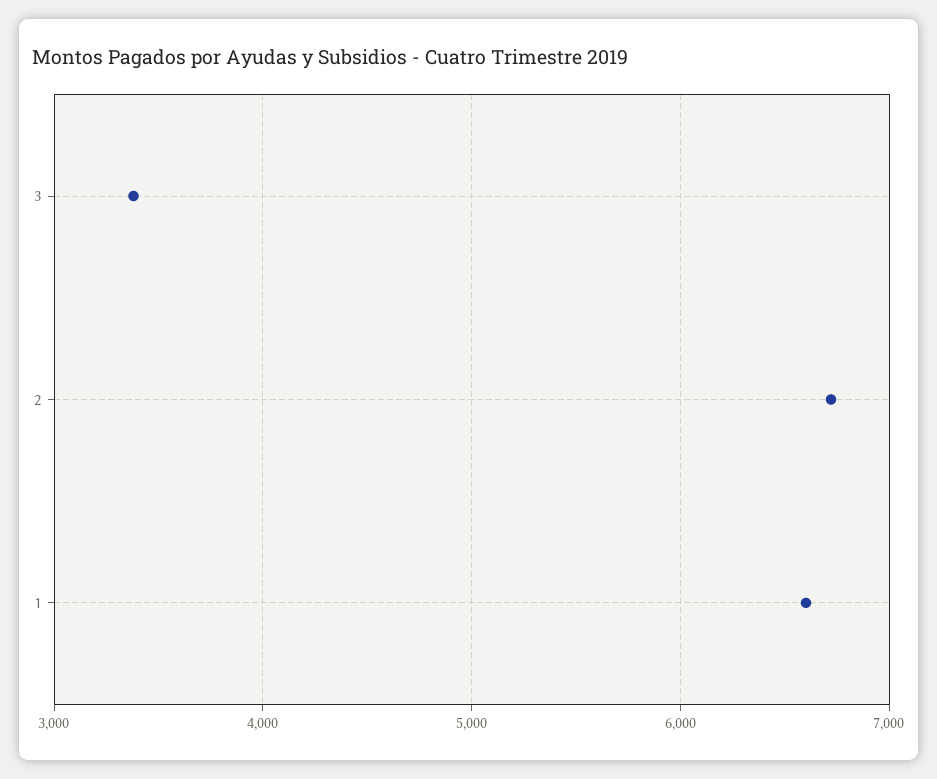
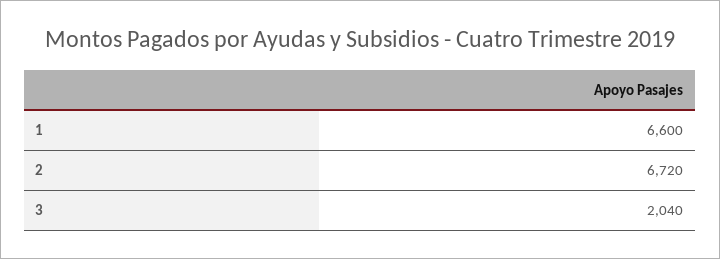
  {
-   "3": 3400,
+   "3": 2040,
    "2": 6720,
    "1": 6600
  }

